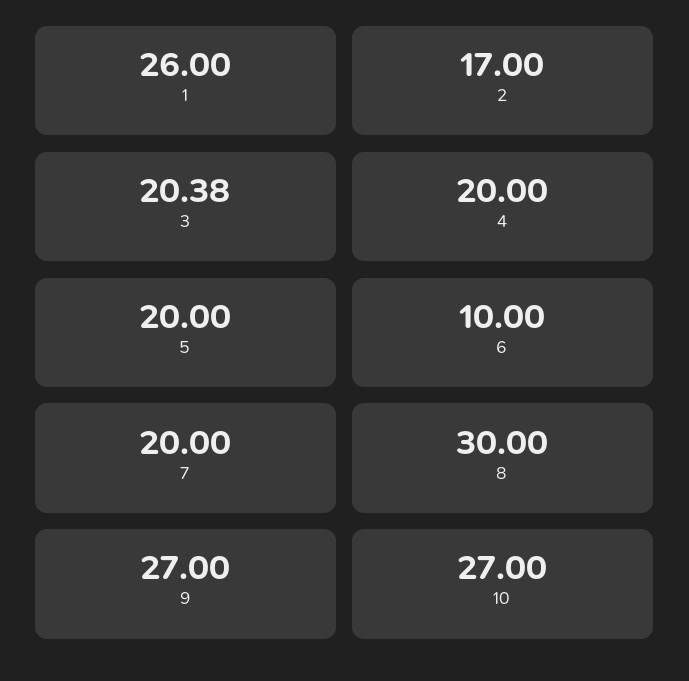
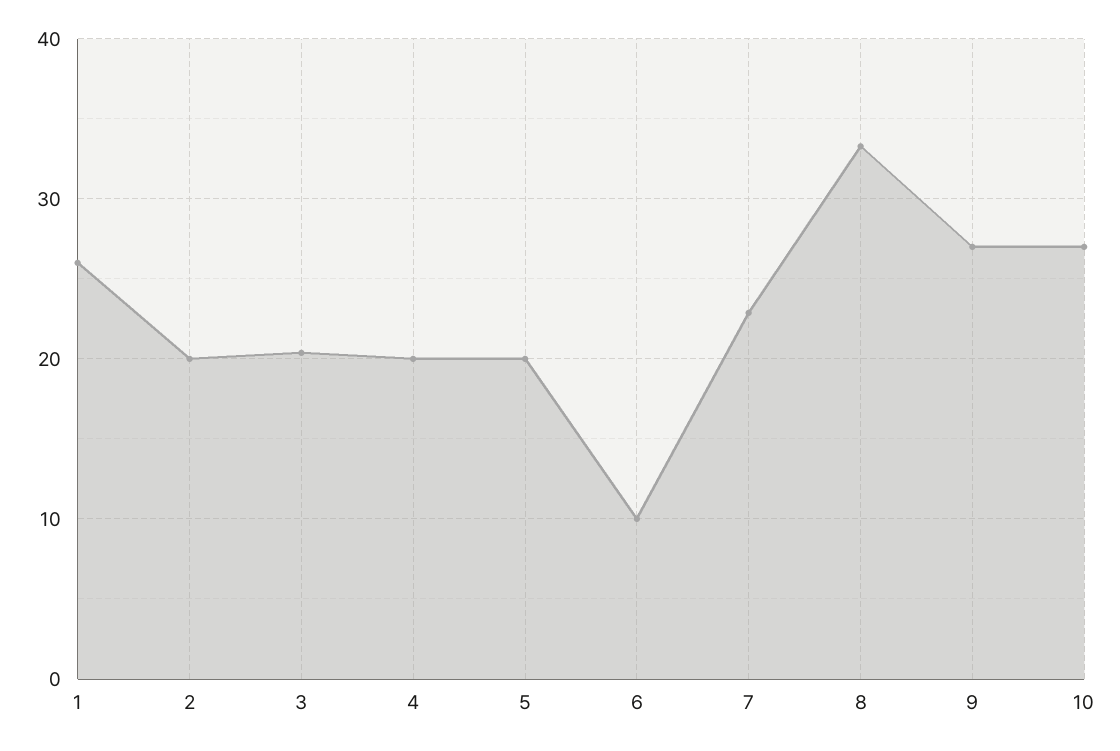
  {
    "1": 26,
-   "2": 17,
+   "2": 20,
    "3": 20.38,
    "4": 20,
    "5": 20,
    "6": 10,
-   "7": 20,
+   "7": 23,
-   "8": 30,
+   "8": 33,
    "9": 27,
    "10": 27
  }

